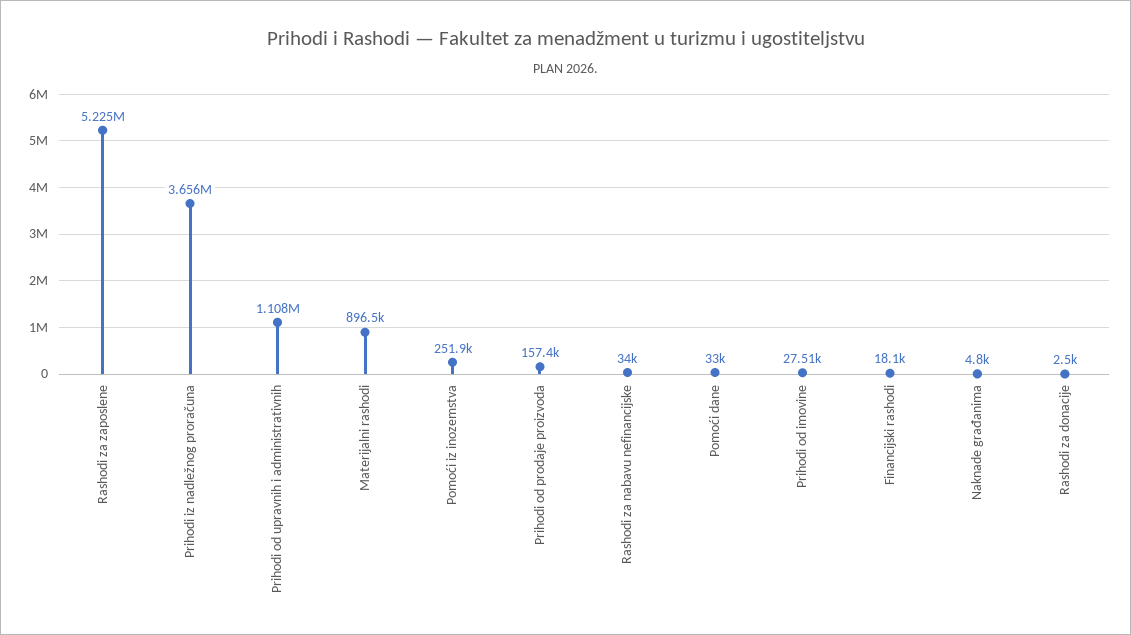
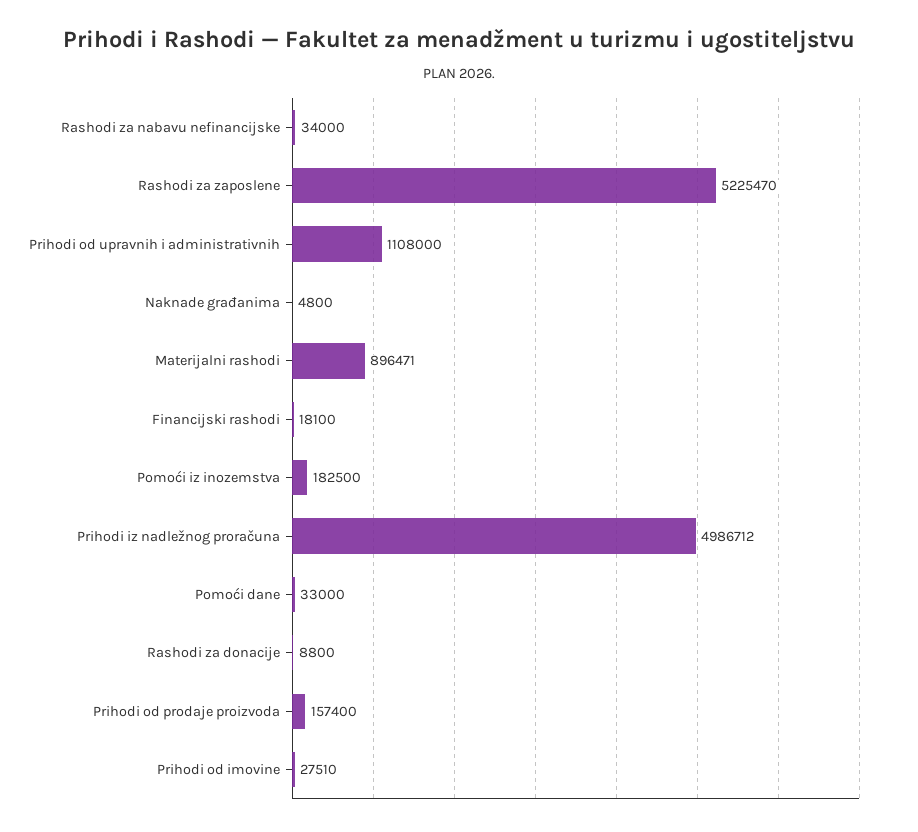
  {
    "Rashodi za zaposlene": 5225470,
-   "Prihodi iz nadležnog proračuna": 3656000,
+   "Prihodi iz nadležnog proračuna": 4986712,
    "Prihodi od upravnih i administrativnih": 1108000,
    "Materijalni rashodi": 896471,
-   "Pomoći iz inozemstva": 251900,
+   "Pomoći iz inozemstva": 182500,
    "Prihodi od prodaje proizvoda": 157400,
    "Rashodi za nabavu nefinancijske": 34000,
    "Pomoći dane": 33000,
    "Prihodi od imovine": 27510,
    "Financijski rashodi": 18100,
    "Naknade građanima": 4800,
-   "Rashodi za donacije": 2500
+   "Rashodi za donacije": 8800
  }

